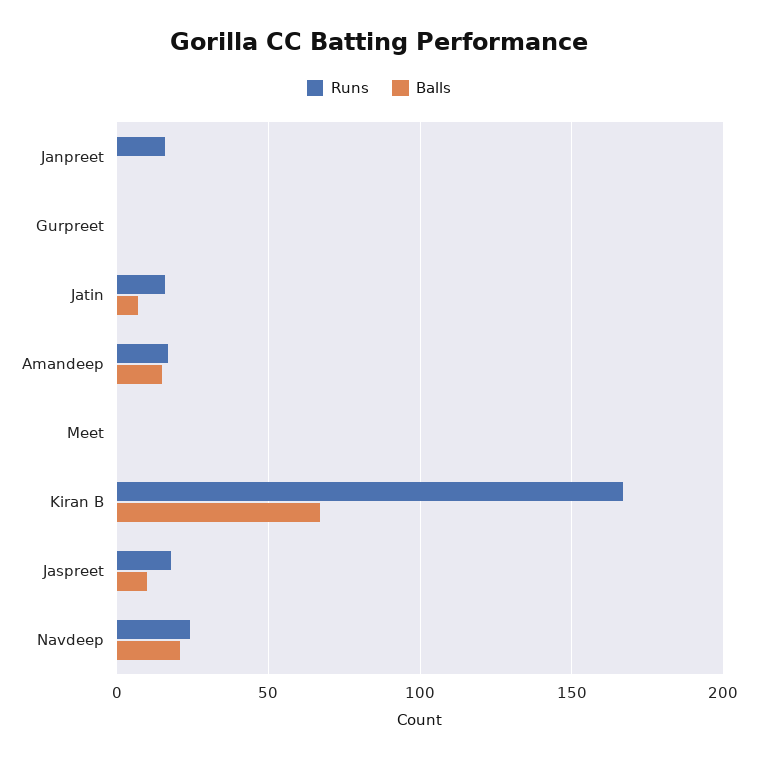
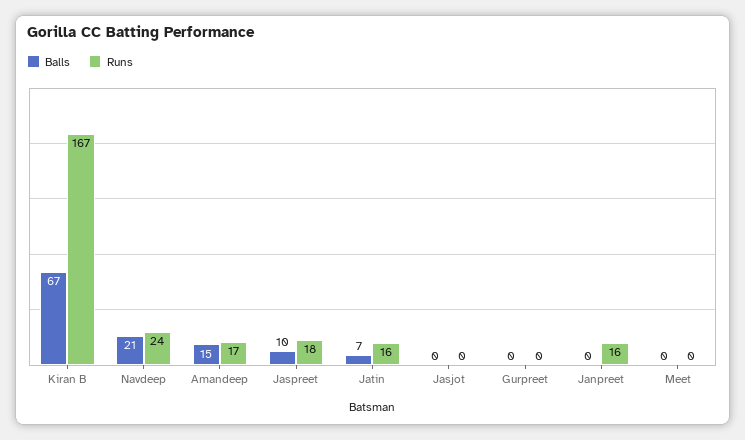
  {
    "Runs": {
      "Janpreet": 16,
      "Gurpreet": 0,
      "Jatin": 16,
      "Amandeep": 17,
      "Meet": 0,
      "Kiran B": 167,
      "Jaspreet": 18,
-     "Navdeep": 24
+     "Navdeep": 24,
+     "Jasjot": 0
    },
    "Balls": {
      "Janpreet": 0,
      "Gurpreet": 0,
      "Jatin": 7,
      "Amandeep": 15,
      "Meet": 0,
      "Kiran B": 67,
      "Jaspreet": 10,
-     "Navdeep": 21
+     "Navdeep": 21,
+     "Jasjot": 0
    }
  }

